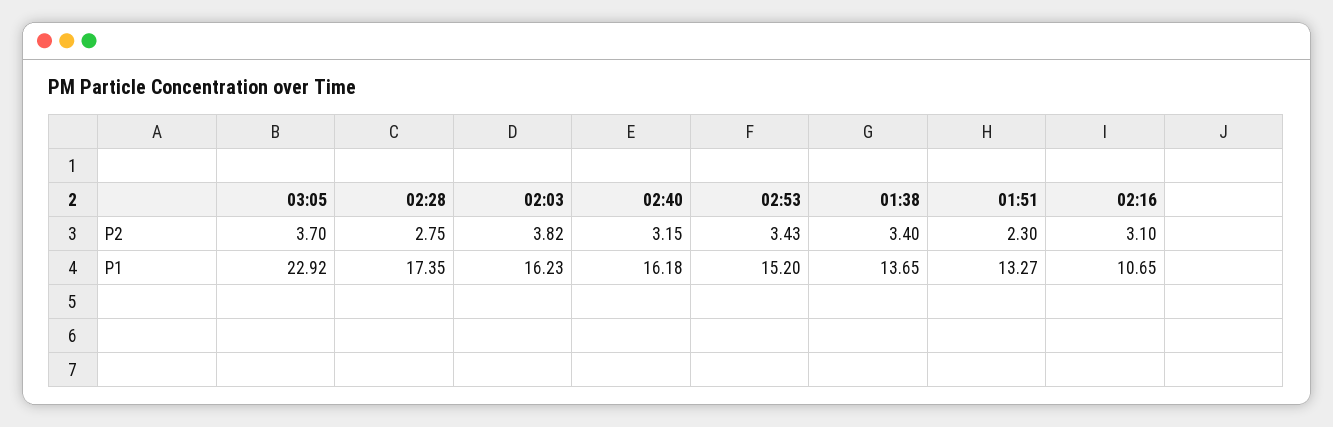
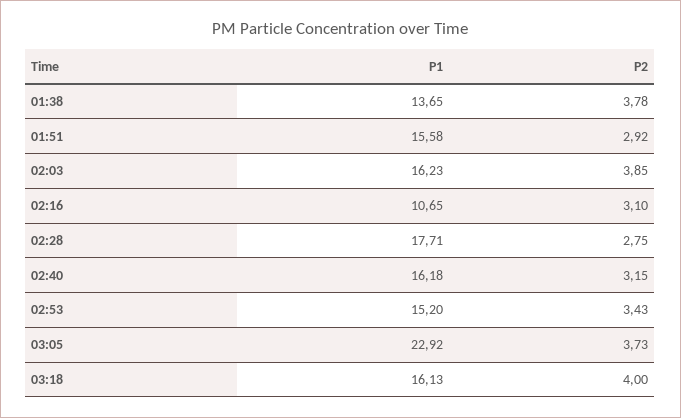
  {
    "03:05": {
-     "P2": 3.7,
+     "P2": 3.73,
      "P1": 22.92
    },
    "02:28": {
      "P2": 2.75,
-     "P1": 17.35
+     "P1": 17.71
    },
    "02:03": {
-     "P2": 3.82,
+     "P2": 3.85,
      "P1": 16.23
    },
    "02:40": {
      "P2": 3.15,
      "P1": 16.18
    },
    "02:53": {
      "P2": 3.43,
      "P1": 15.2
    },
    "01:38": {
-     "P2": 3.4,
+     "P2": 3.78,
      "P1": 13.65
    },
    "01:51": {
-     "P2": 2.3,
+     "P2": 2.92,
-     "P1": 13.27
+     "P1": 15.58
    },
    "02:16": {
      "P2": 3.1,
      "P1": 10.65
-   }
+   },
+   "03:18": {
+     "P1": 16.13,
+     "P2": 4
+   }
  }

